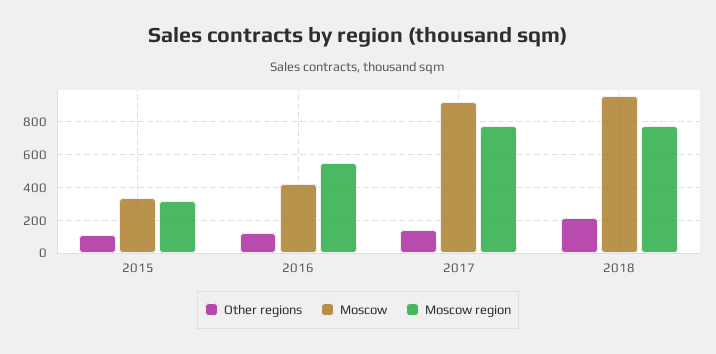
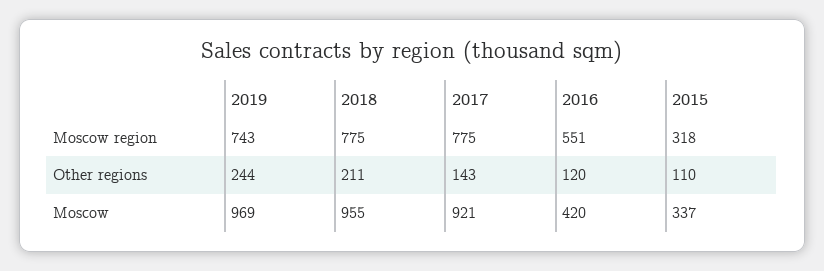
  {
    "Other regions": {
      "2015": 110,
      "2016": 120,
      "2017": 143,
-     "2018": 211
+     "2018": 211,
+     "2019": 244
    },
    "Moscow": {
      "2015": 337,
      "2016": 420,
      "2017": 921,
-     "2018": 955
+     "2018": 955,
+     "2019": 969
    },
    "Moscow region": {
      "2015": 318,
      "2016": 551,
      "2017": 775,
-     "2018": 775
+     "2018": 775,
+     "2019": 743
    }
  }

